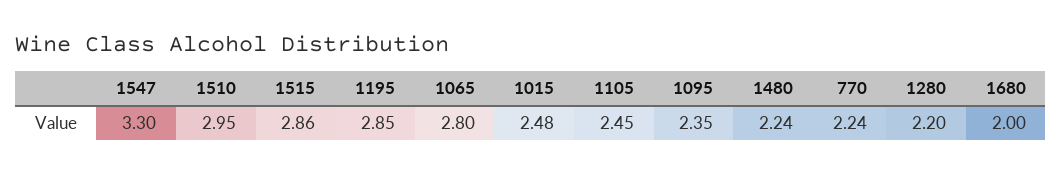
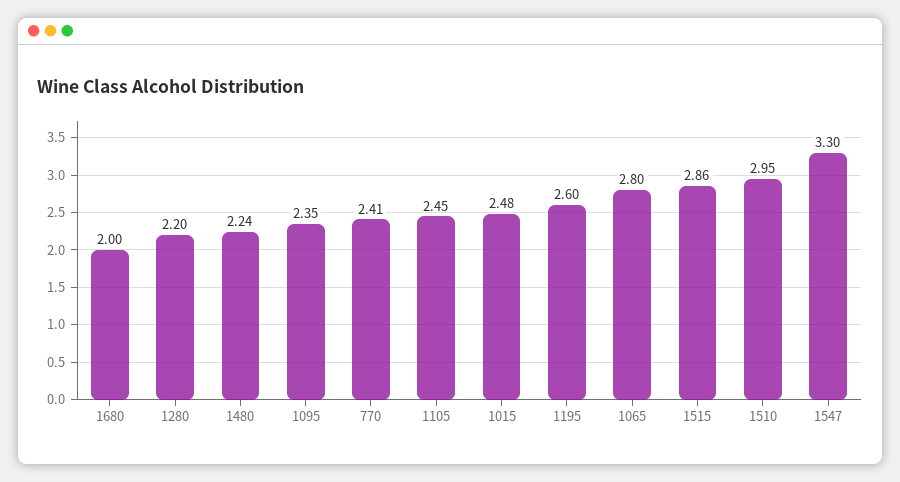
  {
    "1547": 3.3,
    "1510": 2.95,
    "1515": 2.86,
-   "1195": 2.85,
+   "1195": 2.6,
    "1065": 2.8,
    "1015": 2.48,
    "1105": 2.45,
    "1095": 2.35,
    "1480": 2.24,
-   "770": 2.24,
+   "770": 2.41,
    "1280": 2.2,
    "1680": 2
  }

